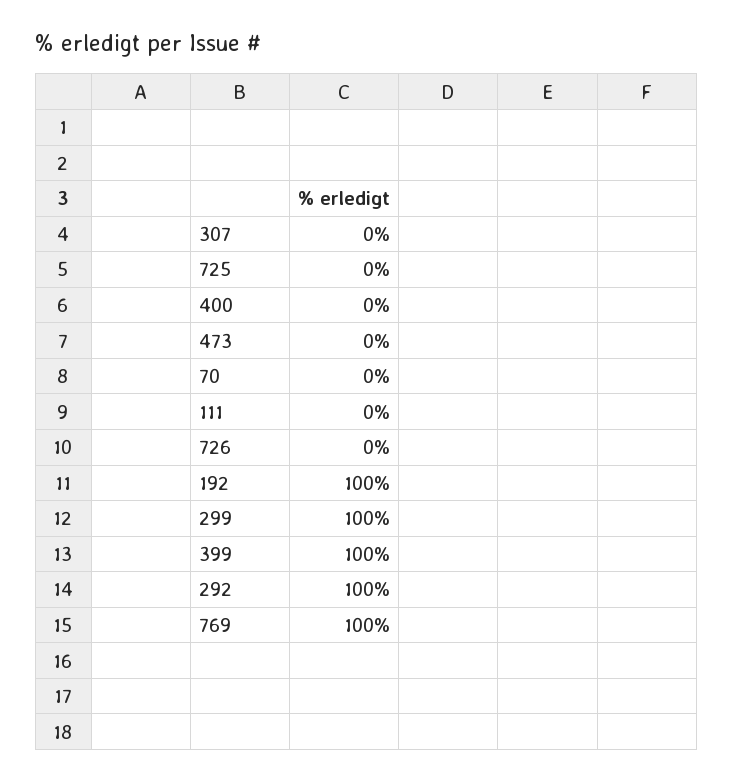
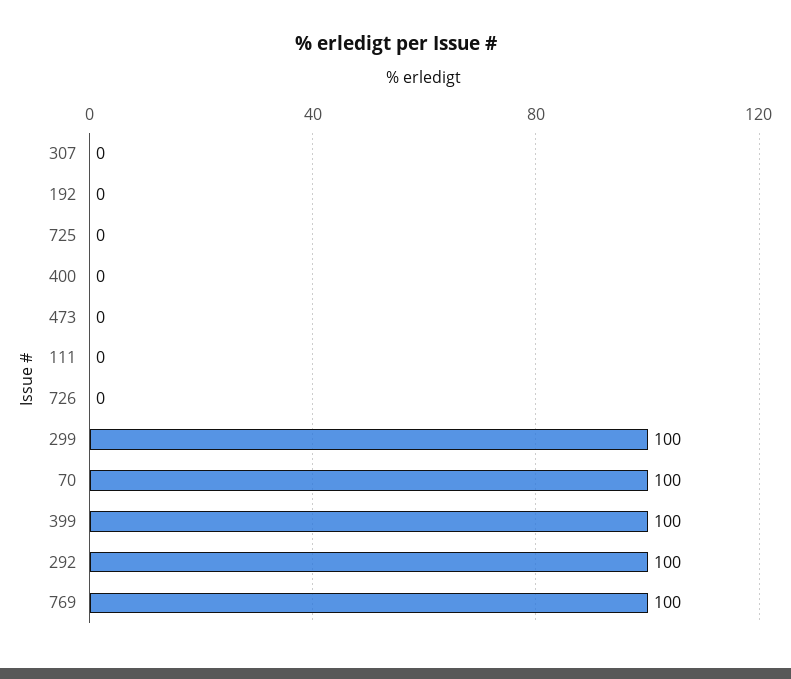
  {
    "307": 0,
    "725": 0,
    "400": 0,
    "473": 0,
-   "70": 0,
+   "70": 100,
    "111": 0,
    "726": 0,
-   "192": 100,
+   "192": 0,
    "299": 100,
    "399": 100,
    "292": 100,
    "769": 100
  }

